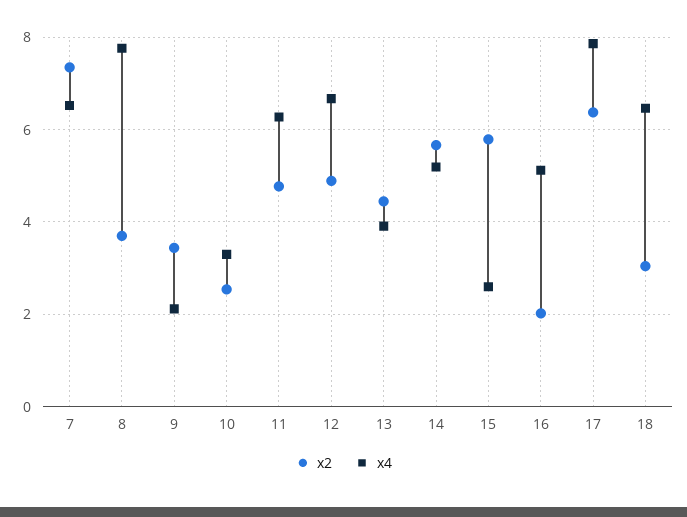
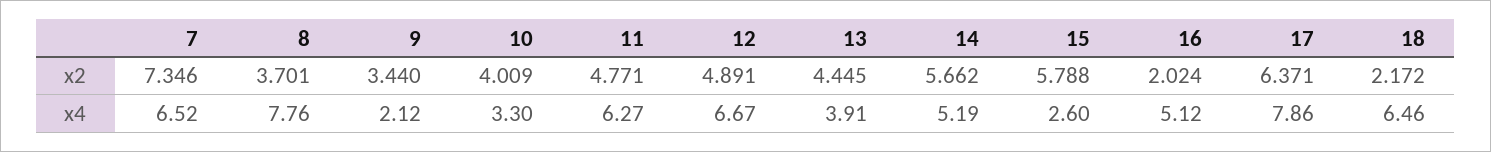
  {
    "x2": {
      "7": 7.346,
      "8": 3.701,
      "9": 3.44,
-     "10": 2.6,
+     "10": 4.009,
      "11": 4.771,
      "12": 4.891,
      "13": 4.445,
      "14": 5.662,
      "15": 5.788,
      "16": 2.024,
      "17": 6.371,
-     "18": 3
+     "18": 2.172
    },
    "x4": {
      "7": 6.52,
      "8": 7.76,
      "9": 2.12,
      "10": 3.3,
      "11": 6.27,
      "12": 6.67,
      "13": 3.91,
      "14": 5.19,
      "15": 2.6,
      "16": 5.12,
      "17": 7.86,
      "18": 6.46
    }
  }

